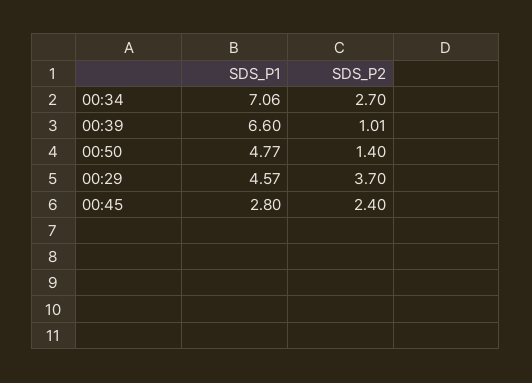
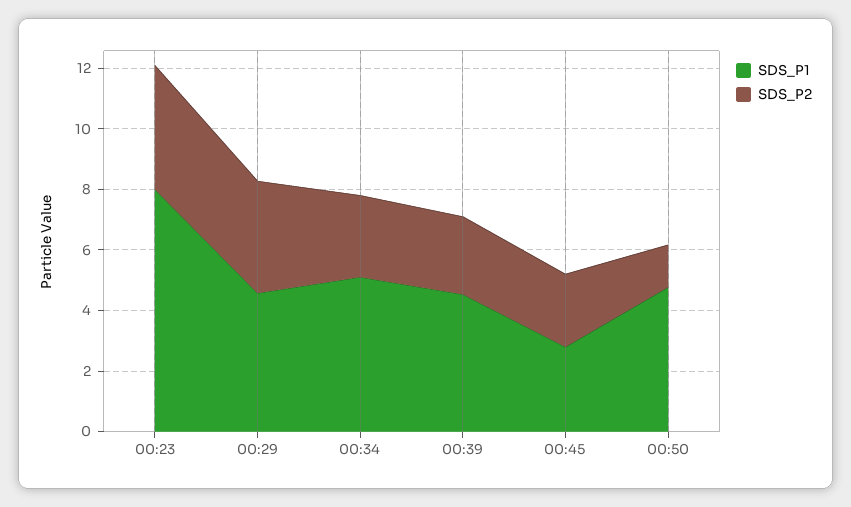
  {
    "SDS_P1": {
-     "00:34": 7.06,
+     "00:34": 5,
-     "00:39": 6.6,
+     "00:39": 4.5,
      "00:50": 4.77,
      "00:29": 4.57,
-     "00:45": 2.8
+     "00:45": 2.8,
+     "00:23": 8
    },
    "SDS_P2": {
      "00:34": 2.7,
-     "00:39": 1.01,
+     "00:39": 2.5,
      "00:50": 1.4,
      "00:29": 3.7,
-     "00:45": 2.4
+     "00:45": 2.4,
+     "00:23": 4
    }
  }

